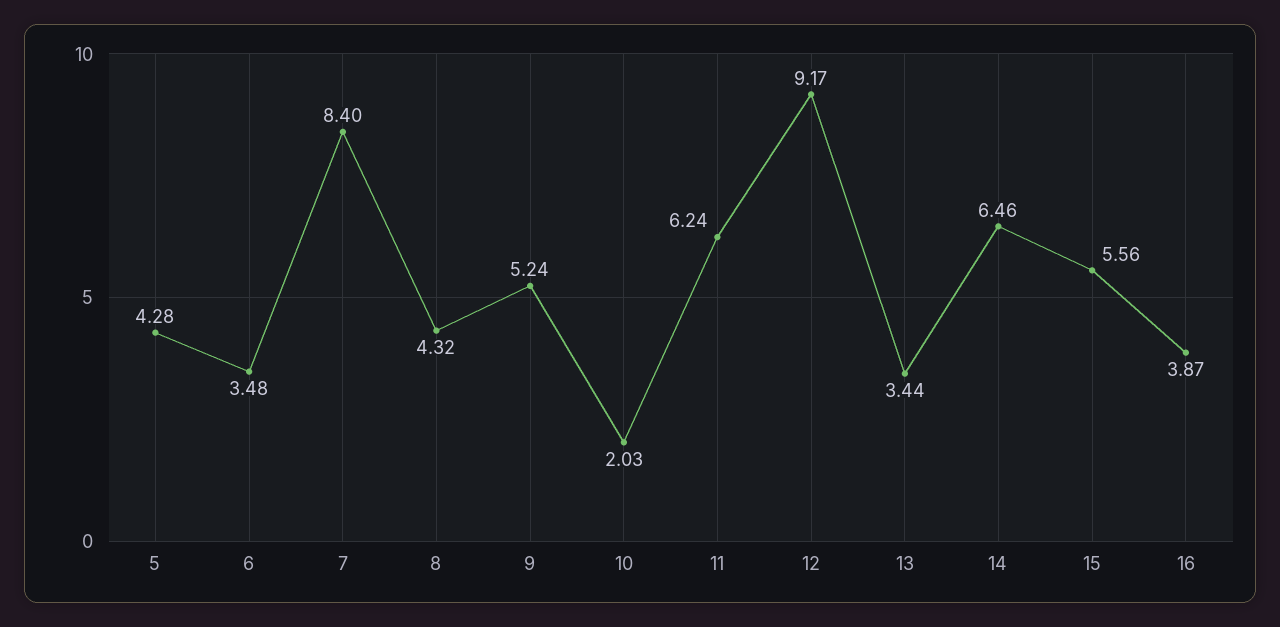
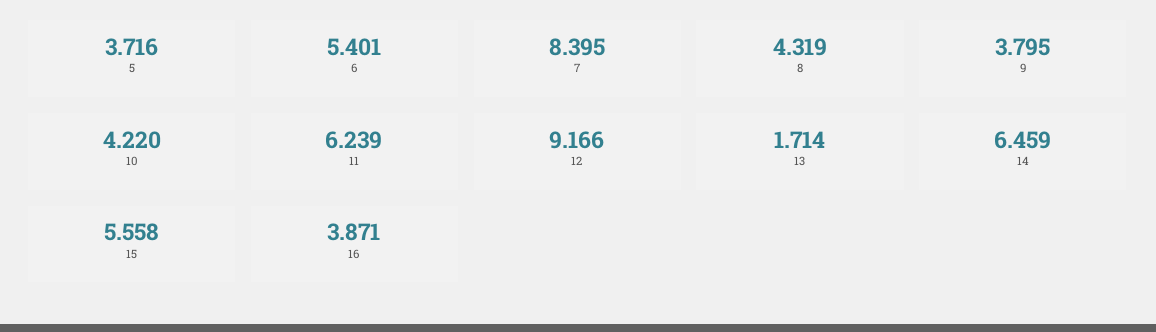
  {
-   "5": 4.28,
+   "5": 3.716,
-   "6": 3.48,
+   "6": 5.401,
    "7": 8.395,
    "8": 4.319,
-   "9": 5.24,
+   "9": 3.795,
-   "10": 2.03,
+   "10": 4.22,
    "11": 6.239,
    "12": 9.166,
-   "13": 3.44,
+   "13": 1.714,
    "14": 6.459,
    "15": 5.558,
    "16": 3.871
  }

